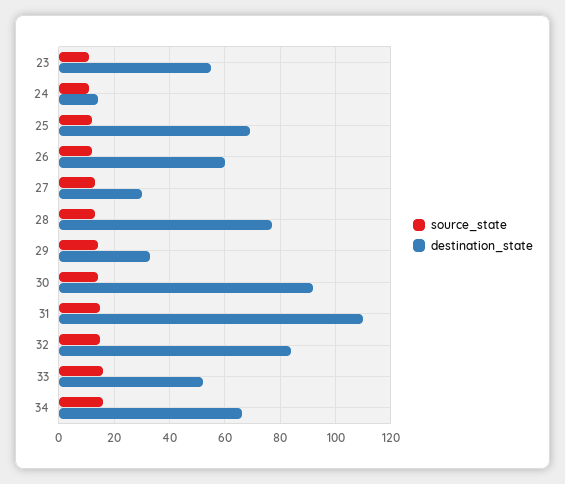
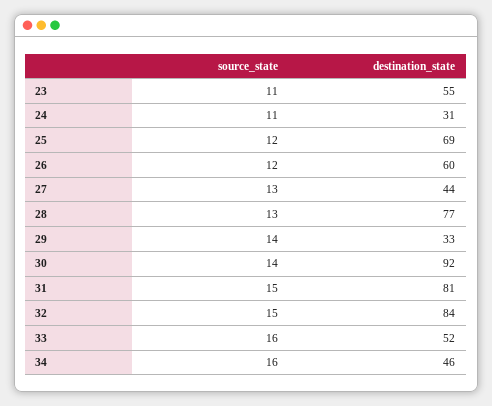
  {
    "source_state": {
      "23": 11,
      "24": 11,
      "25": 12,
      "26": 12,
      "27": 13,
      "28": 13,
      "29": 14,
      "30": 14,
      "31": 15,
      "32": 15,
      "33": 16,
      "34": 16
    },
    "destination_state": {
      "23": 55,
-     "24": 15,
+     "24": 31,
      "25": 69,
      "26": 60,
-     "27": 30,
+     "27": 44,
      "28": 77,
      "29": 33,
      "30": 92,
-     "31": 110,
+     "31": 81,
      "32": 84,
      "33": 52,
-     "34": 65
+     "34": 46
    }
  }

